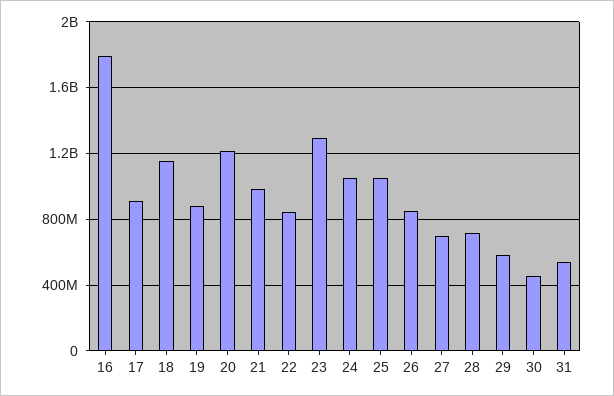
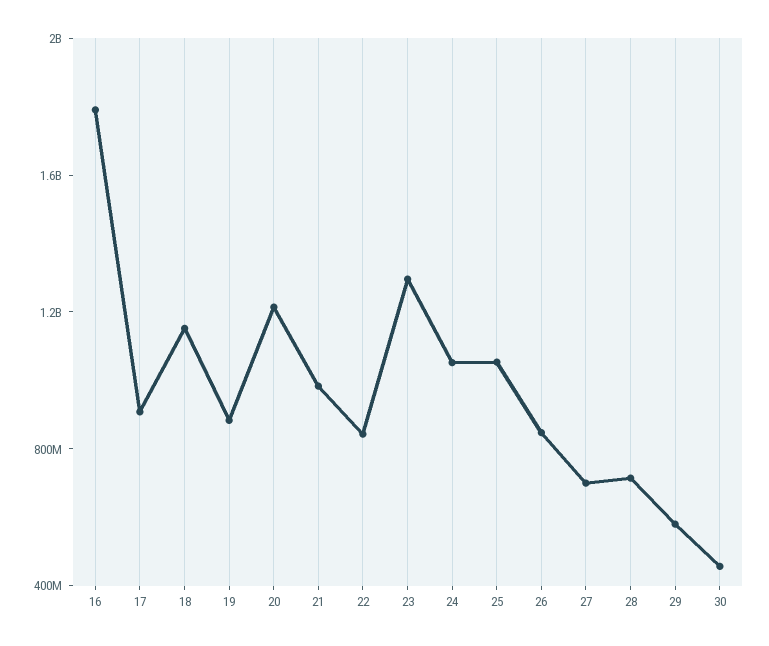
  {
    "16": 1800000000,
    "17": 900000000,
    "18": 1150000000,
    "19": 900000000,
    "20": 1200000000,
    "21": 1000000000,
    "22": 850000000,
    "23": 1300000000,
    "24": 1050000000,
    "25": 1050000000,
    "26": 850000000,
    "27": 700000000,
    "28": 700000000,
    "29": 600000000,
-   "30": 450000000,
+   "30": 450000000
-   "31": 550000000
  }

